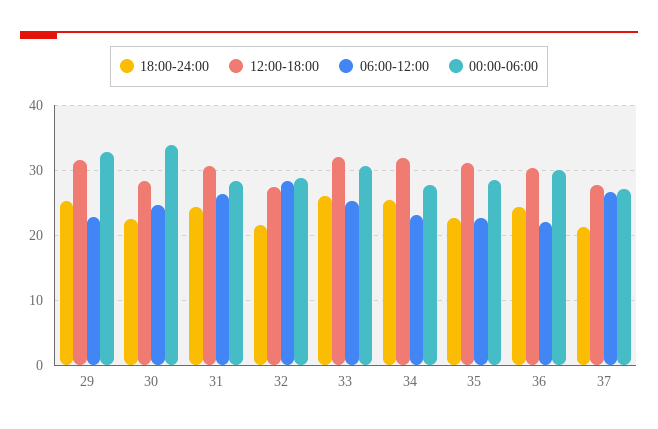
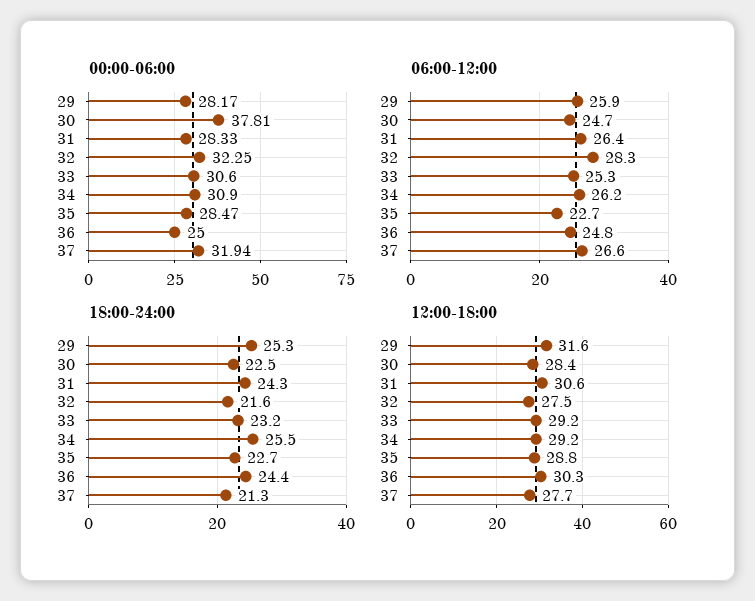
  {
    "18:00-24:00": {
      "29": 25.3,
      "30": 22.5,
      "31": 24.3,
      "32": 21.6,
-     "33": 26,
+     "33": 23.2,
      "34": 25.5,
      "35": 22.7,
      "36": 24.4,
      "37": 21.3
    },
    "12:00-18:00": {
      "29": 31.6,
      "30": 28.4,
      "31": 30.6,
      "32": 27.5,
-     "33": 32,
+     "33": 29.2,
-     "34": 32,
+     "34": 29.2,
-     "35": 31,
+     "35": 28.8,
      "36": 30.3,
      "37": 27.7
    },
    "06:00-12:00": {
-     "29": 23,
+     "29": 25.9,
      "30": 24.7,
      "31": 26.4,
      "32": 28.3,
      "33": 25.3,
-     "34": 23,
+     "34": 26.2,
      "35": 22.7,
-     "36": 22,
+     "36": 24.8,
      "37": 26.6
    },
    "00:00-06:00": {
-     "29": 33,
+     "29": 28.17,
-     "30": 34,
+     "30": 37.81,
      "31": 28.33,
-     "32": 29,
+     "32": 32.25,
      "33": 30.6,
-     "34": 28,
+     "34": 30.9,
      "35": 28.47,
-     "36": 30,
+     "36": 25,
-     "37": 27
+     "37": 31.94
    }
  }

